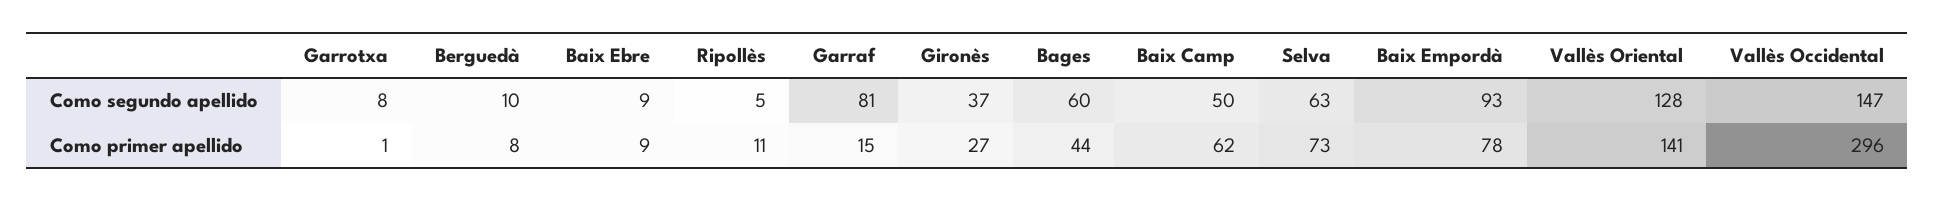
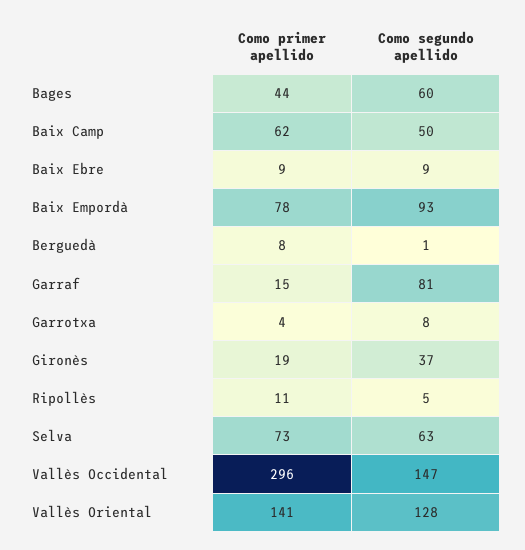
  {
    "Garrotxa": {
      "Como segundo apellido": 8,
-     "Como primer apellido": 1
+     "Como primer apellido": 4
    },
    "Berguedà": {
-     "Como segundo apellido": 10,
+     "Como segundo apellido": 1,
      "Como primer apellido": 8
    },
    "Baix Ebre": {
      "Como segundo apellido": 9,
      "Como primer apellido": 9
    },
    "Ripollès": {
      "Como segundo apellido": 5,
      "Como primer apellido": 11
    },
    "Garraf": {
      "Como segundo apellido": 81,
      "Como primer apellido": 15
    },
    "Gironès": {
      "Como segundo apellido": 37,
-     "Como primer apellido": 27
+     "Como primer apellido": 19
    },
    "Bages": {
      "Como segundo apellido": 60,
      "Como primer apellido": 44
    },
    "Baix Camp": {
      "Como segundo apellido": 50,
      "Como primer apellido": 62
    },
    "Selva": {
      "Como segundo apellido": 63,
      "Como primer apellido": 73
    },
    "Baix Empordà": {
      "Como segundo apellido": 93,
      "Como primer apellido": 78
    },
    "Vallès Oriental": {
      "Como segundo apellido": 128,
      "Como primer apellido": 141
    },
    "Vallès Occidental": {
      "Como segundo apellido": 147,
      "Como primer apellido": 296
    }
  }

